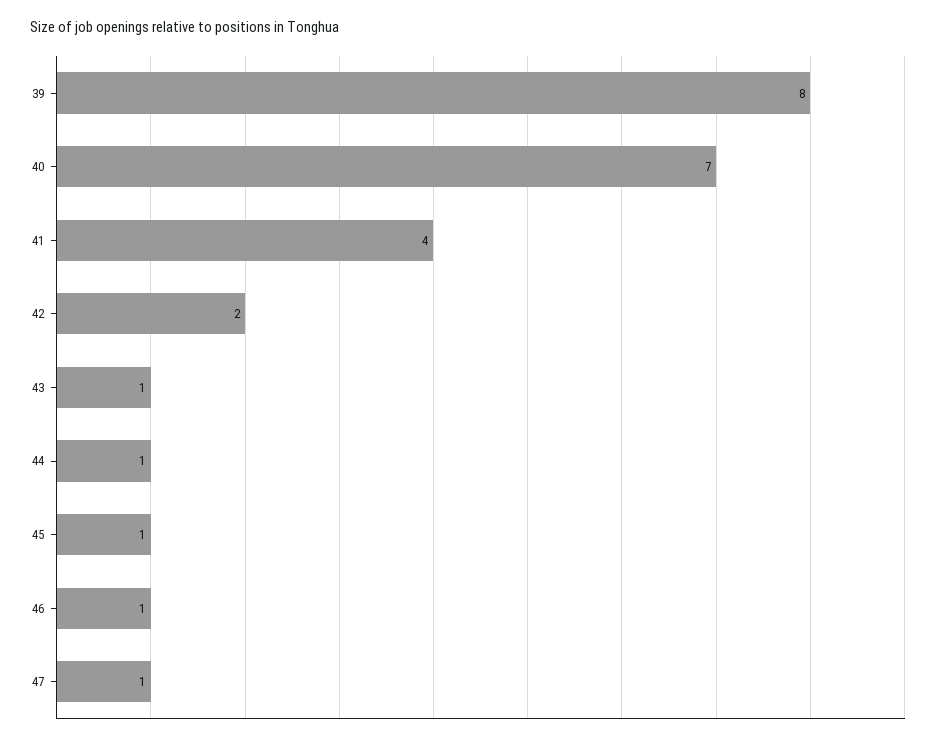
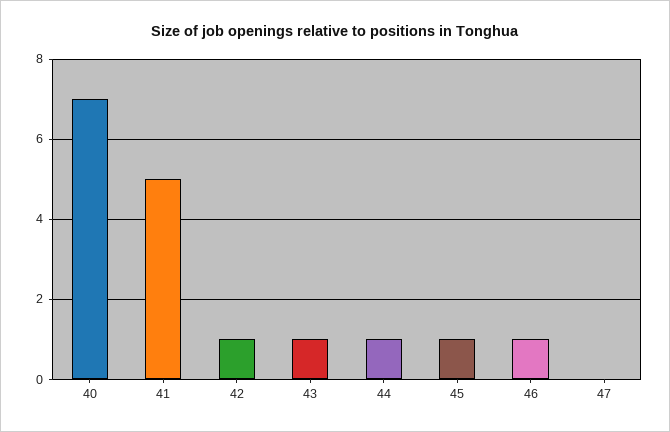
  {
-   "39": 8,
    "40": 7,
-   "41": 4,
+   "41": 5,
-   "42": 2,
+   "42": 1,
    "43": 1,
    "44": 1,
    "45": 1,
    "46": 1,
-   "47": 1
+   "47": 0
  }

